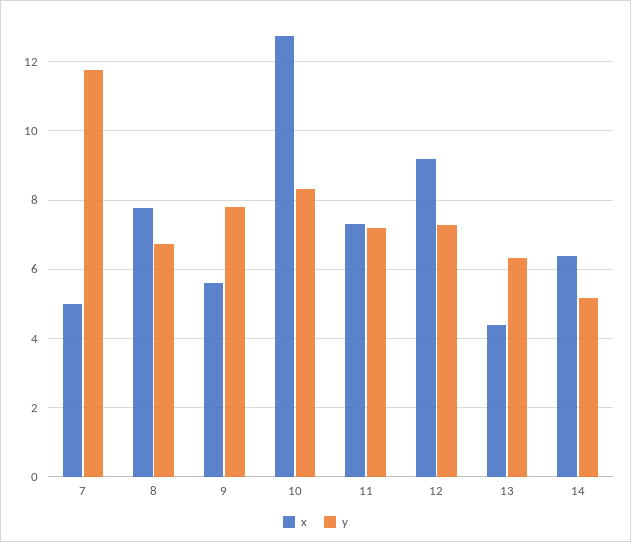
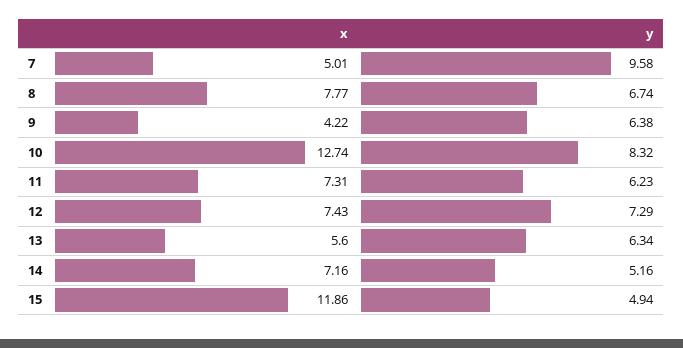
  {
    "x": {
      "7": 5.01,
      "8": 7.77,
-     "9": 5.6,
+     "9": 4.22,
      "10": 12.74,
      "11": 7.31,
-     "12": 9.2,
+     "12": 7.43,
-     "13": 4.4,
+     "13": 5.6,
-     "14": 6.4
+     "14": 7.16,
+     "15": 11.86
    },
    "y": {
-     "7": 11.8,
+     "7": 9.58,
      "8": 6.74,
-     "9": 7.8,
+     "9": 6.38,
      "10": 8.32,
-     "11": 7.2,
+     "11": 6.23,
      "12": 7.29,
      "13": 6.34,
-     "14": 5.16
+     "14": 5.16,
+     "15": 4.94
    }
  }

